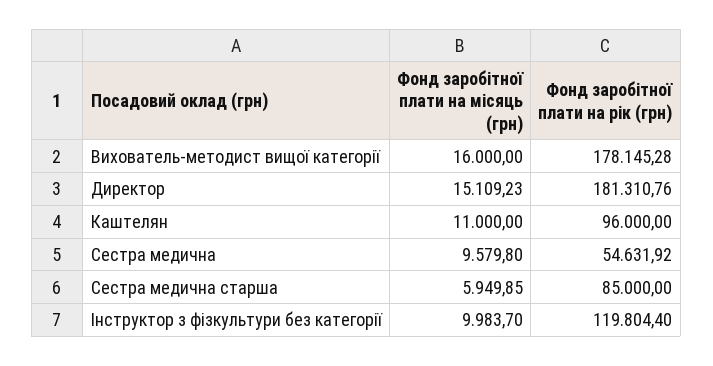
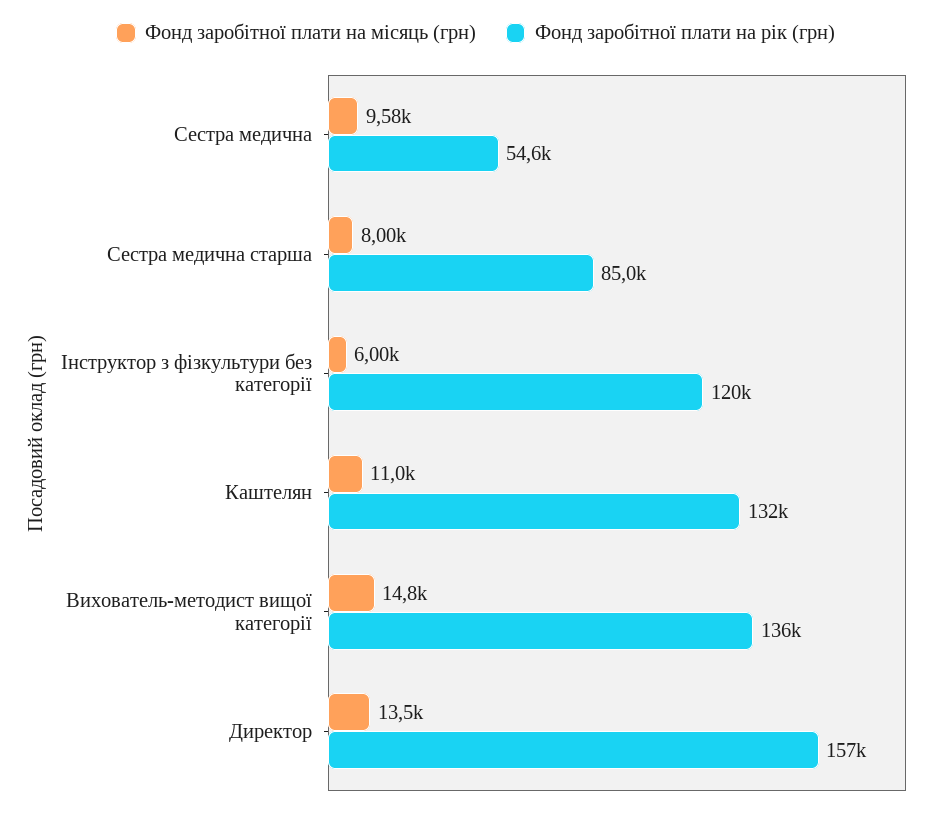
  {
    "Фонд заробітної плати на місяць (грн)": {
-     "Вихователь-методист вищої категорії": 16000,
+     "Вихователь-методист вищої категорії": 14800,
-     "Директор": 15109.23,
+     "Директор": 13500,
      "Каштелян": 11000,
      "Сестра медична": 9579.8,
-     "Сестра медична cтарша": 5949.85,
+     "Сестра медична cтарша": 8000,
-     "Інструктор з фізкультури без категорії": 9983.7
+     "Інструктор з фізкультури без категорії": 6000
    },
    "Фонд заробітної плати на рік (грн)": {
-     "Вихователь-методист вищої категорії": 178145.28,
+     "Вихователь-методист вищої категорії": 136000,
-     "Директор": 181310.76,
+     "Директор": 157000,
-     "Каштелян": 96000,
+     "Каштелян": 132000,
      "Сестра медична": 54631.92,
      "Сестра медична cтарша": 85000,
      "Інструктор з фізкультури без категорії": 119804.4
    }
  }

